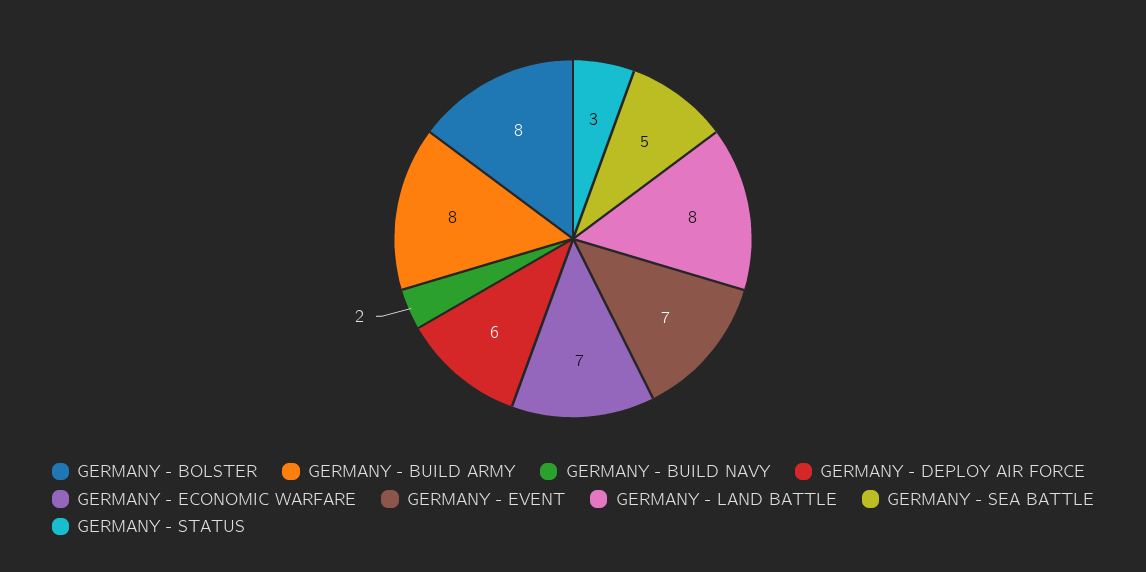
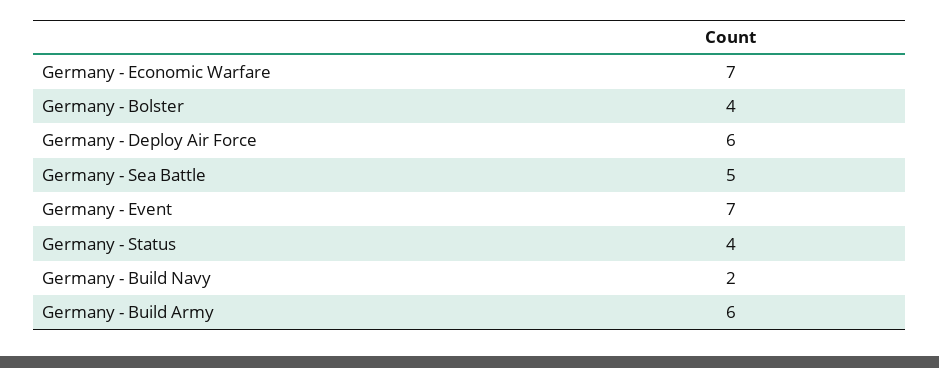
  {
-   "GERMANY - BOLSTER": 8,
+   "GERMANY - BOLSTER": 4,
-   "GERMANY - BUILD ARMY": 8,
+   "GERMANY - BUILD ARMY": 6,
    "GERMANY - BUILD NAVY": 2,
    "GERMANY - DEPLOY AIR FORCE": 6,
    "GERMANY - ECONOMIC WARFARE": 7,
    "GERMANY - EVENT": 7,
-   "GERMANY - LAND BATTLE": 8,
    "GERMANY - SEA BATTLE": 5,
-   "GERMANY - STATUS": 3
+   "GERMANY - STATUS": 4
  }

